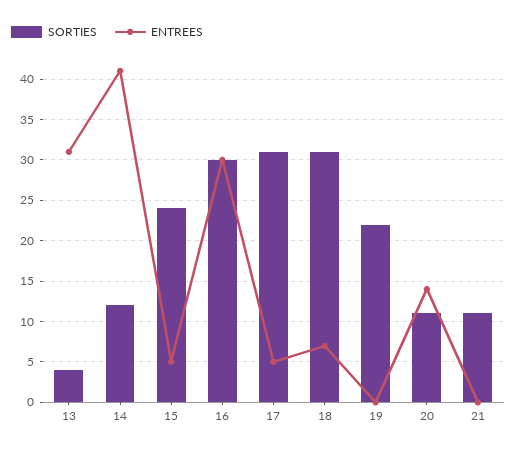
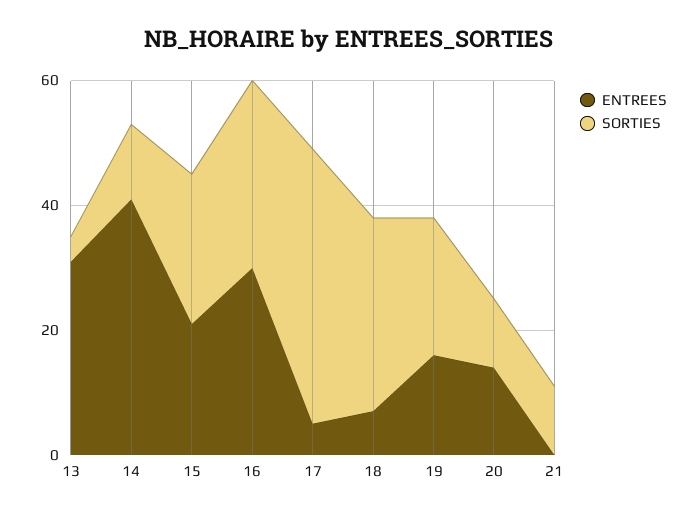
  {
    "SORTIES": {
      "13": 4,
      "14": 12,
      "15": 24,
      "16": 30,
-     "17": 31,
+     "17": 45,
      "18": 31,
      "19": 22,
      "20": 11,
      "21": 11
    },
    "ENTREES": {
      "13": 31,
      "14": 41,
-     "15": 5,
+     "15": 20,
      "16": 30,
      "17": 5,
      "18": 7,
-     "19": 0,
+     "19": 15,
      "20": 14,
      "21": 0
    }
  }

